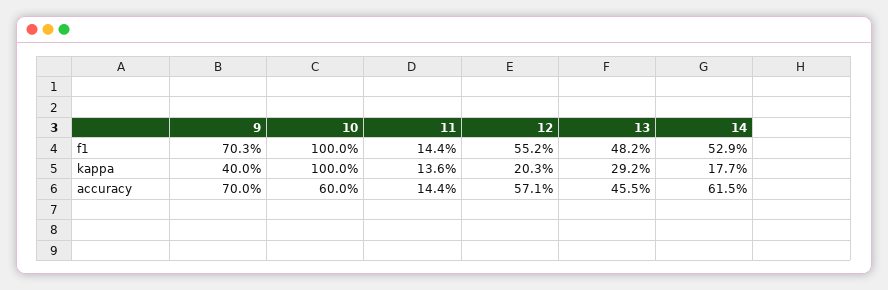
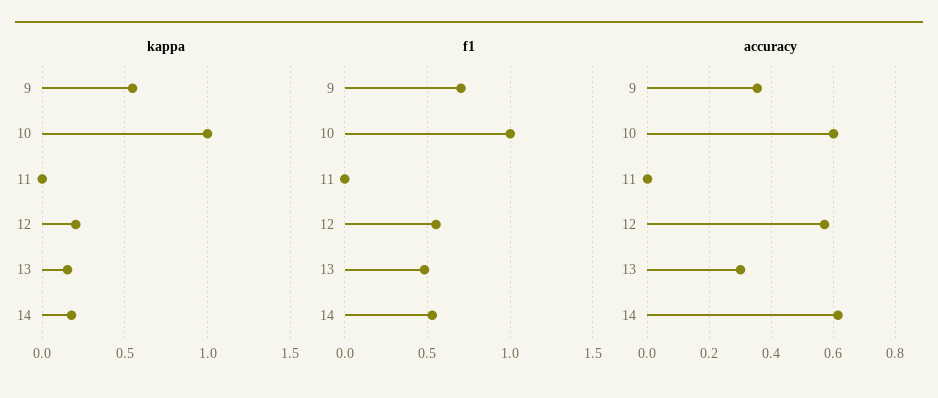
  {
    "f1": {
      "9": 0.703,
      "10": 1,
-     "11": 0.144,
+     "11": 0,
      "12": 0.552,
      "13": 0.482,
      "14": 0.529
    },
    "kappa": {
-     "9": 0.4,
+     "9": 0.55,
      "10": 1,
-     "11": 0.136,
+     "11": 0,
      "12": 0.203,
-     "13": 0.292,
+     "13": 0.15,
      "14": 0.177
    },
    "accuracy": {
-     "9": 0.7,
+     "9": 0.36,
      "10": 0.6,
-     "11": 0.144,
+     "11": 0,
      "12": 0.571,
-     "13": 0.455,
+     "13": 0.3,
      "14": 0.615
    }
  }

